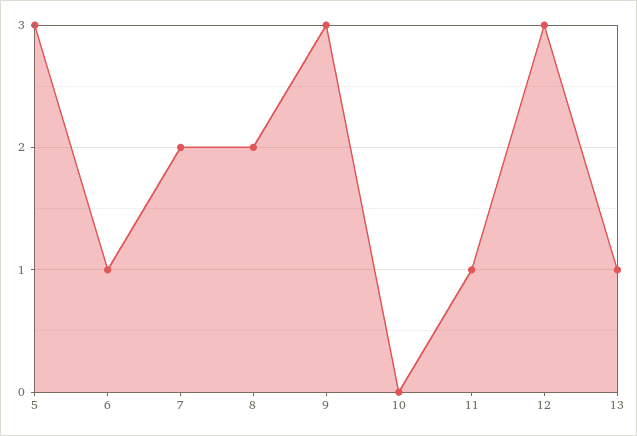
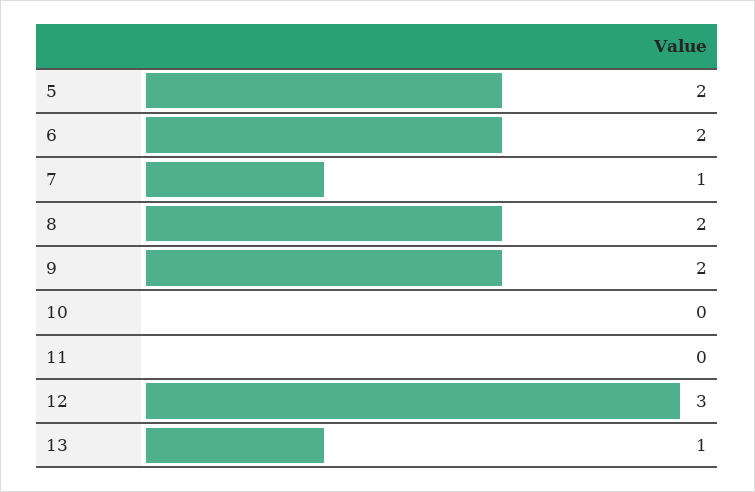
  {
-   "5": 3,
+   "5": 2,
-   "6": 1,
+   "6": 2,
-   "7": 2,
+   "7": 1,
    "8": 2,
-   "9": 3,
+   "9": 2,
    "10": 0,
-   "11": 1,
+   "11": 0,
    "12": 3,
    "13": 1
  }

